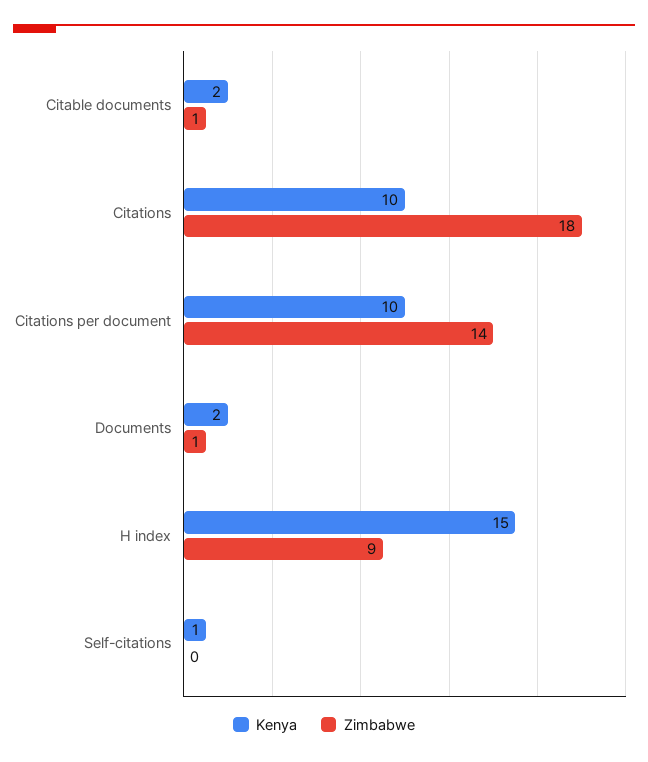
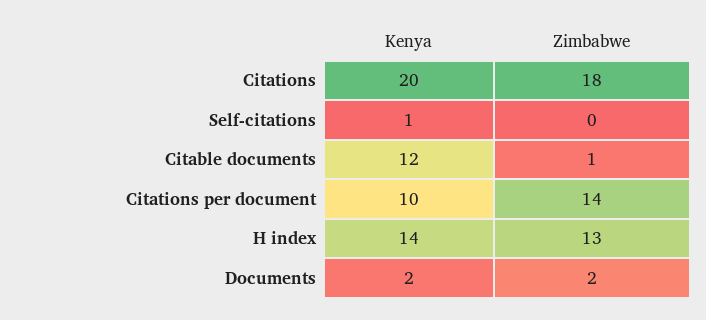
  {
    "Kenya": {
-     "Citable documents": 2,
+     "Citable documents": 12,
-     "Citations": 10,
+     "Citations": 20,
      "Citations per document": 10,
      "Documents": 2,
-     "H index": 15,
+     "H index": 14,
      "Self-citations": 1
    },
    "Zimbabwe": {
      "Citable documents": 1,
      "Citations": 18,
      "Citations per document": 14,
-     "Documents": 1,
+     "Documents": 2,
-     "H index": 9,
+     "H index": 13,
      "Self-citations": 0
    }
  }

